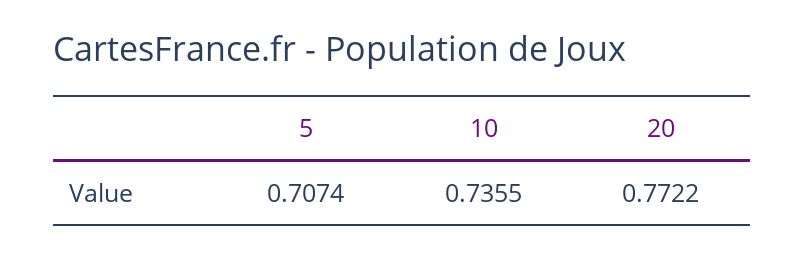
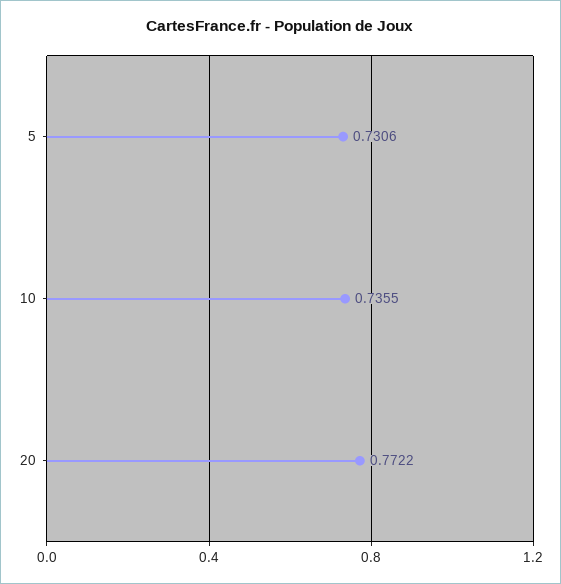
  {
-   "5": 0.7074,
+   "5": 0.7306,
    "10": 0.7355,
    "20": 0.7722
  }

